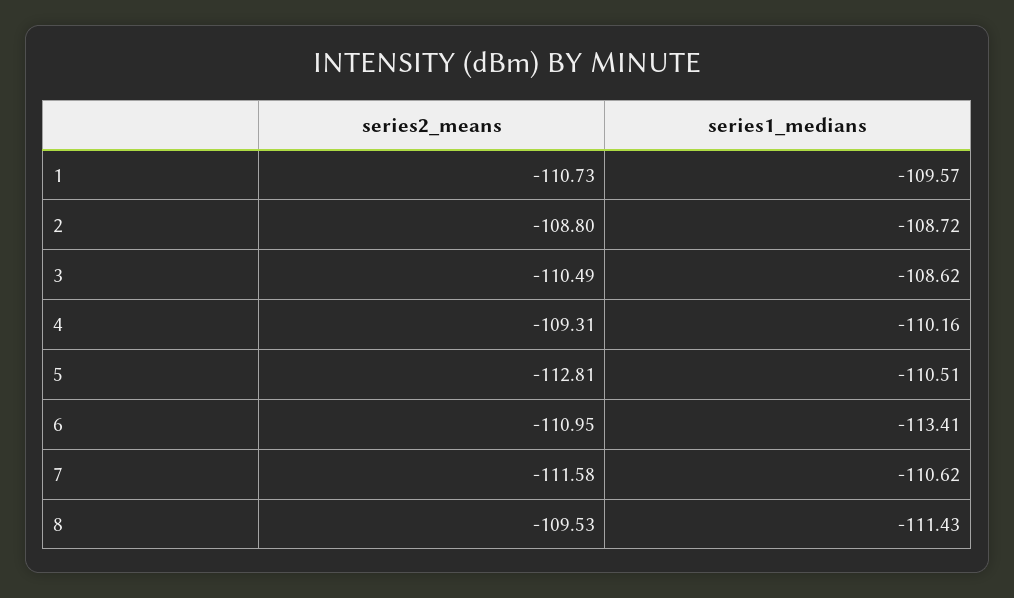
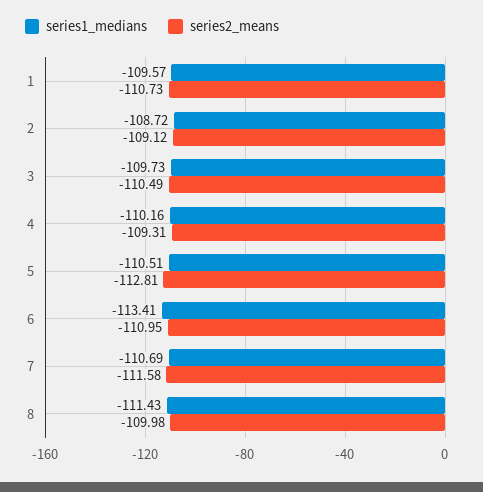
  {
    "series2_means": {
      "1": -110.73,
-     "2": -108.8,
+     "2": -109.12,
      "3": -110.49,
      "4": -109.31,
      "5": -112.81,
      "6": -110.95,
      "7": -111.58,
-     "8": -109.53
+     "8": -109.98
    },
    "series1_medians": {
      "1": -109.57,
      "2": -108.72,
-     "3": -108.62,
+     "3": -109.73,
      "4": -110.16,
      "5": -110.51,
      "6": -113.41,
-     "7": -110.62,
+     "7": -110.69,
      "8": -111.43
    }
  }

